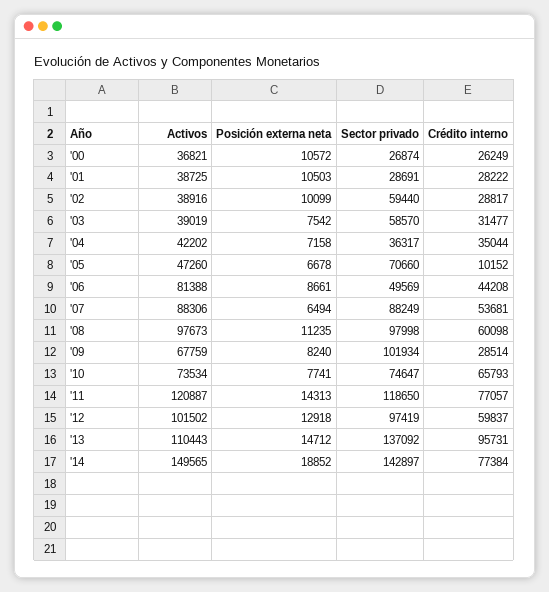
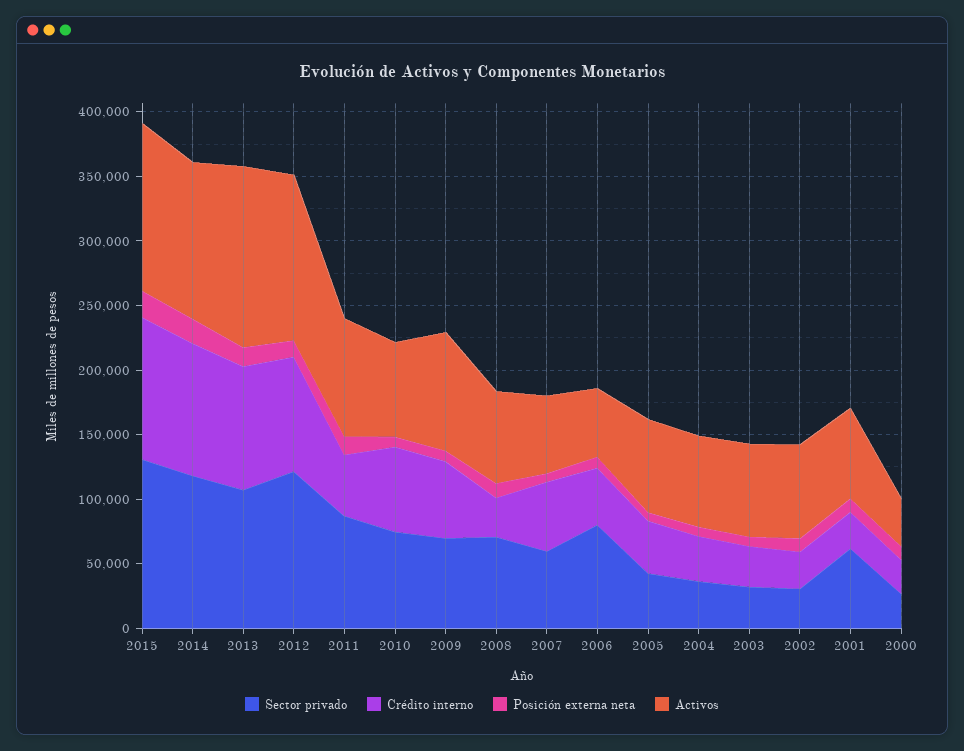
  {
    "Activos": {
      "'00": 36821,
-     "'01": 38725,
+     "'01": 70000,
-     "'02": 38916,
+     "'02": 70000,
-     "'03": 39019,
+     "'03": 70000,
-     "'04": 42202,
+     "'04": 70000,
-     "'05": 47260,
+     "'05": 70000,
-     "'06": 81388,
+     "'06": 50000,
-     "'07": 88306,
+     "'07": 60000,
-     "'08": 97673,
+     "'08": 70000,
-     "'09": 67759,
+     "'09": 90000,
      "'10": 73534,
-     "'11": 120887,
+     "'11": 90000,
-     "'12": 101502,
+     "'12": 130000,
-     "'13": 110443,
+     "'13": 140000,
-     "'14": 149565
+     "'14": 120000,
+     "2015": 130000
    },
    "Posición externa neta": {
      "'00": 10572,
      "'01": 10503,
      "'02": 10099,
      "'03": 7542,
      "'04": 7158,
      "'05": 6678,
      "'06": 8661,
      "'07": 6494,
      "'08": 11235,
      "'09": 8240,
      "'10": 7741,
      "'11": 14313,
      "'12": 12918,
      "'13": 14712,
-     "'14": 18852
+     "'14": 18852,
+     "2015": 20000
    },
    "Sector privado": {
      "'00": 26874,
-     "'01": 28691,
+     "'01": 60000,
-     "'02": 59440,
+     "'02": 30000,
-     "'03": 58570,
+     "'03": 30000,
      "'04": 36317,
-     "'05": 70660,
+     "'05": 40000,
-     "'06": 49569,
+     "'06": 80000,
-     "'07": 88249,
+     "'07": 60000,
-     "'08": 97998,
+     "'08": 70000,
-     "'09": 101934,
+     "'09": 70000,
      "'10": 74647,
-     "'11": 118650,
+     "'11": 90000,
-     "'12": 97419,
+     "'12": 120000,
-     "'13": 137092,
+     "'13": 110000,
-     "'14": 142897
+     "'14": 120000,
+     "2015": 130000
    },
    "Crédito interno": {
      "'00": 26249,
      "'01": 28222,
      "'02": 28817,
      "'03": 31477,
      "'04": 35044,
-     "'05": 10152,
+     "'05": 40000,
      "'06": 44208,
      "'07": 53681,
-     "'08": 60098,
+     "'08": 30000,
-     "'09": 28514,
+     "'09": 60000,
      "'10": 65793,
-     "'11": 77057,
+     "'11": 50000,
-     "'12": 59837,
+     "'12": 90000,
      "'13": 95731,
-     "'14": 77384
+     "'14": 100000,
+     "2015": 110000
    }
  }

